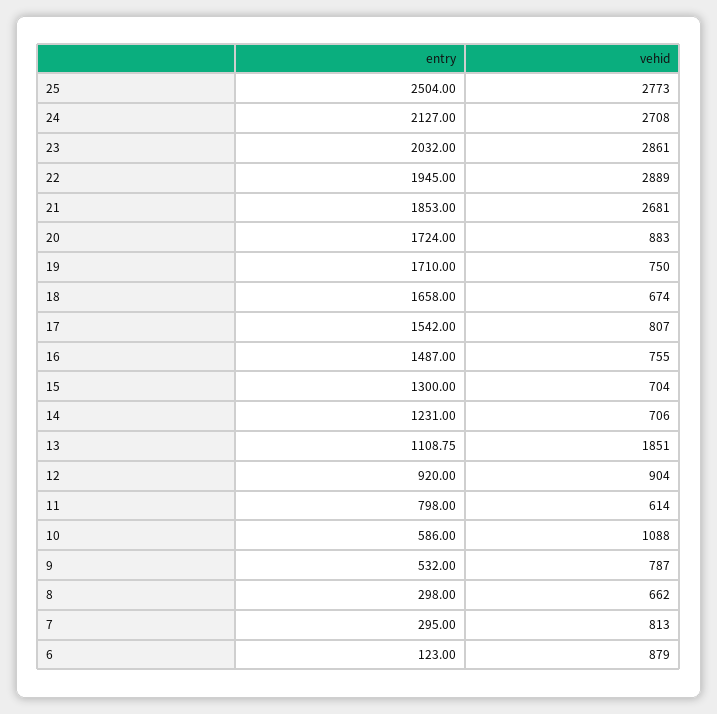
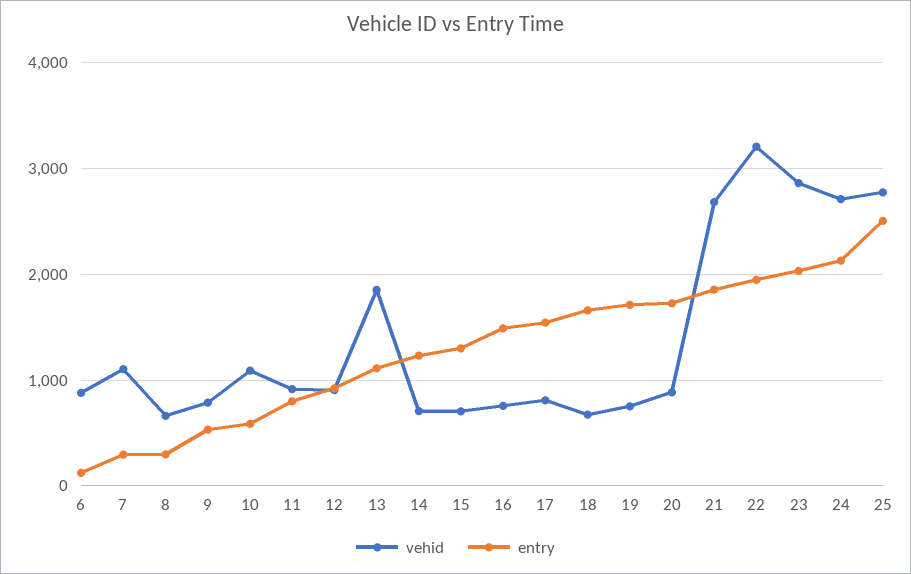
  {
    "entry": {
      "25": 2504,
      "24": 2127,
      "23": 2032,
      "22": 1945,
      "21": 1853,
      "20": 1724,
      "19": 1710,
      "18": 1658,
      "17": 1542,
      "16": 1487,
      "15": 1300,
      "14": 1231,
      "13": 1108.75,
      "12": 920,
      "11": 798,
      "10": 586,
      "9": 532,
      "8": 298,
      "7": 295,
      "6": 123
    },
    "vehid": {
      "25": 2773,
      "24": 2708,
      "23": 2861,
-     "22": 2889,
+     "22": 3200,
      "21": 2681,
      "20": 883,
      "19": 750,
      "18": 674,
      "17": 807,
      "16": 755,
      "15": 704,
      "14": 706,
      "13": 1851,
      "12": 904,
-     "11": 614,
+     "11": 900,
      "10": 1088,
      "9": 787,
      "8": 662,
-     "7": 813,
+     "7": 1100,
      "6": 879
    }
  }

